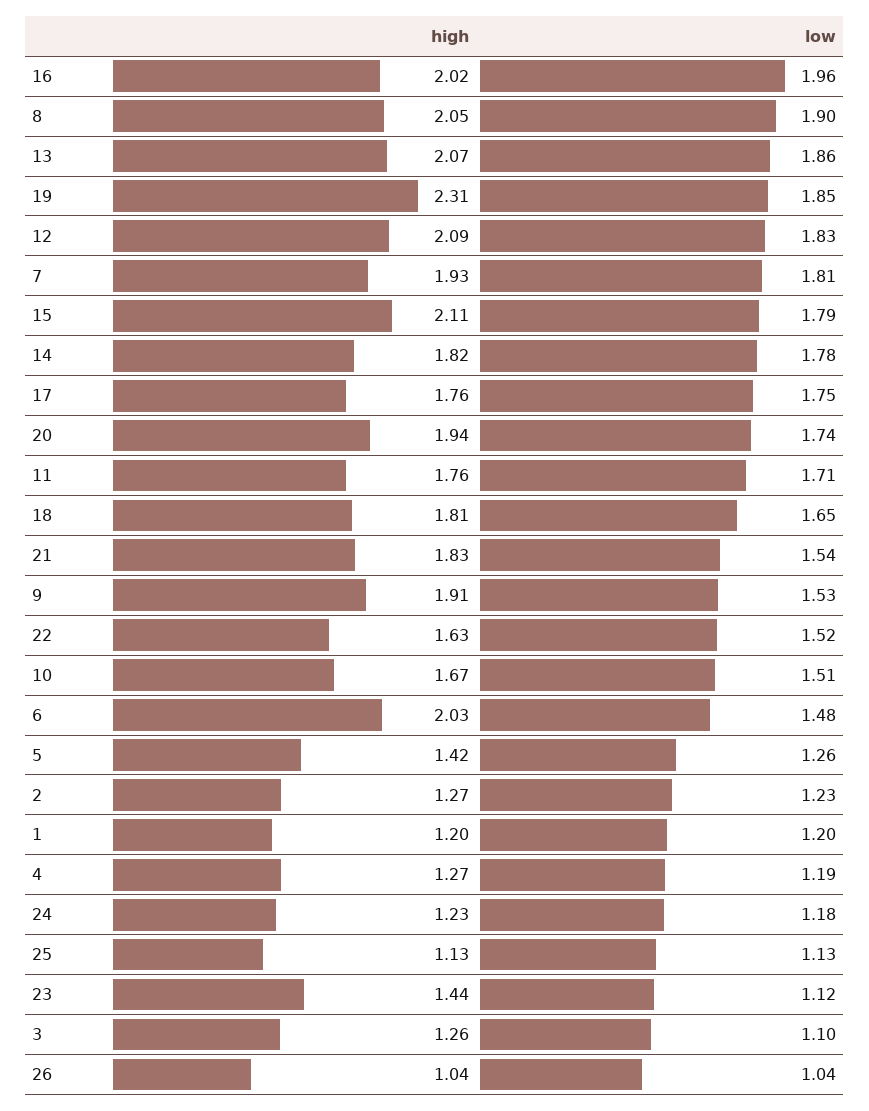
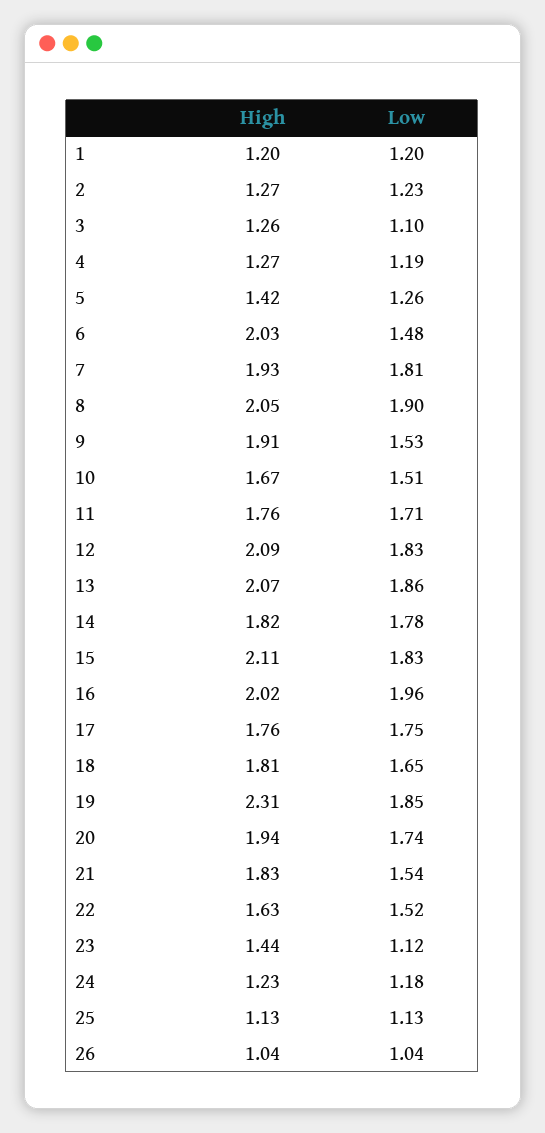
  {
    "high": {
      "16": 2.02,
      "8": 2.05,
      "13": 2.07,
      "19": 2.31,
      "12": 2.09,
      "7": 1.93,
      "15": 2.11,
      "14": 1.82,
      "17": 1.76,
      "20": 1.94,
      "11": 1.76,
      "18": 1.81,
      "21": 1.83,
      "9": 1.91,
      "22": 1.63,
      "10": 1.67,
      "6": 2.03,
      "5": 1.42,
      "2": 1.27,
      "1": 1.2,
      "4": 1.27,
      "24": 1.23,
      "25": 1.13,
      "23": 1.44,
      "3": 1.26,
      "26": 1.04
    },
    "low": {
      "16": 1.96,
      "8": 1.9,
      "13": 1.86,
      "19": 1.85,
      "12": 1.83,
      "7": 1.81,
-     "15": 1.79,
+     "15": 1.83,
      "14": 1.78,
      "17": 1.75,
      "20": 1.74,
      "11": 1.71,
      "18": 1.65,
      "21": 1.54,
      "9": 1.53,
      "22": 1.52,
      "10": 1.51,
      "6": 1.48,
      "5": 1.26,
      "2": 1.23,
      "1": 1.2,
      "4": 1.19,
      "24": 1.18,
      "25": 1.13,
      "23": 1.12,
      "3": 1.1,
      "26": 1.04
    }
  }

